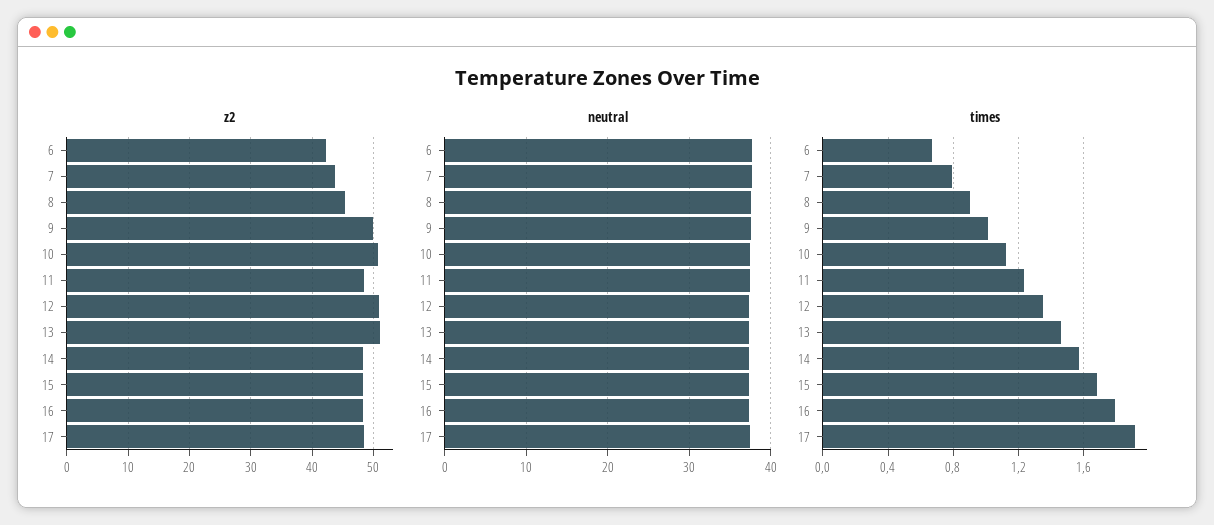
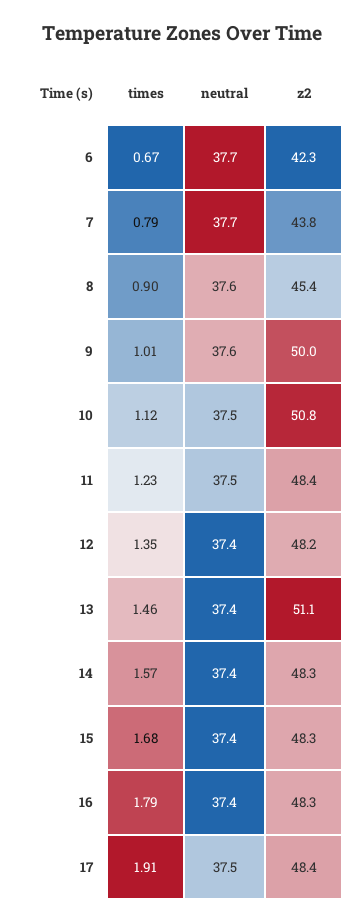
  {
    "z2": {
      "6": 42.3,
      "7": 43.8,
      "8": 45.4,
      "9": 50,
      "10": 50.8,
      "11": 48.4,
-     "12": 51,
+     "12": 48.2,
      "13": 51.1,
      "14": 48.3,
      "15": 48.3,
      "16": 48.3,
      "17": 48.4
    },
    "neutral": {
      "6": 37.7,
      "7": 37.7,
      "8": 37.6,
      "9": 37.6,
      "10": 37.5,
      "11": 37.5,
      "12": 37.4,
      "13": 37.4,
      "14": 37.4,
      "15": 37.4,
      "16": 37.4,
      "17": 37.5
    },
    "times": {
      "6": 0.67,
      "7": 0.79,
      "8": 0.9,
      "9": 1.01,
      "10": 1.12,
      "11": 1.23,
      "12": 1.35,
      "13": 1.46,
      "14": 1.57,
      "15": 1.68,
      "16": 1.79,
      "17": 1.91
    }
  }

